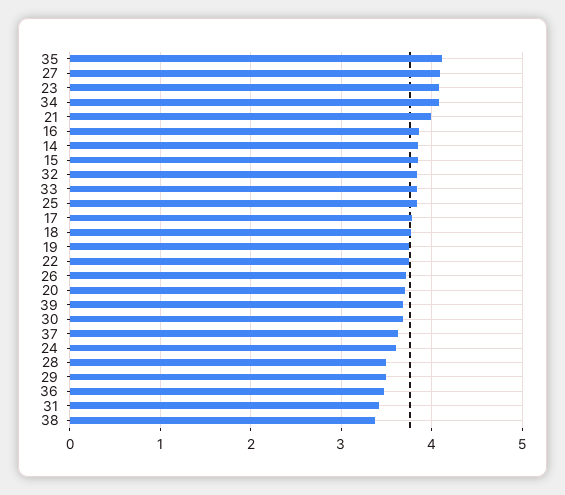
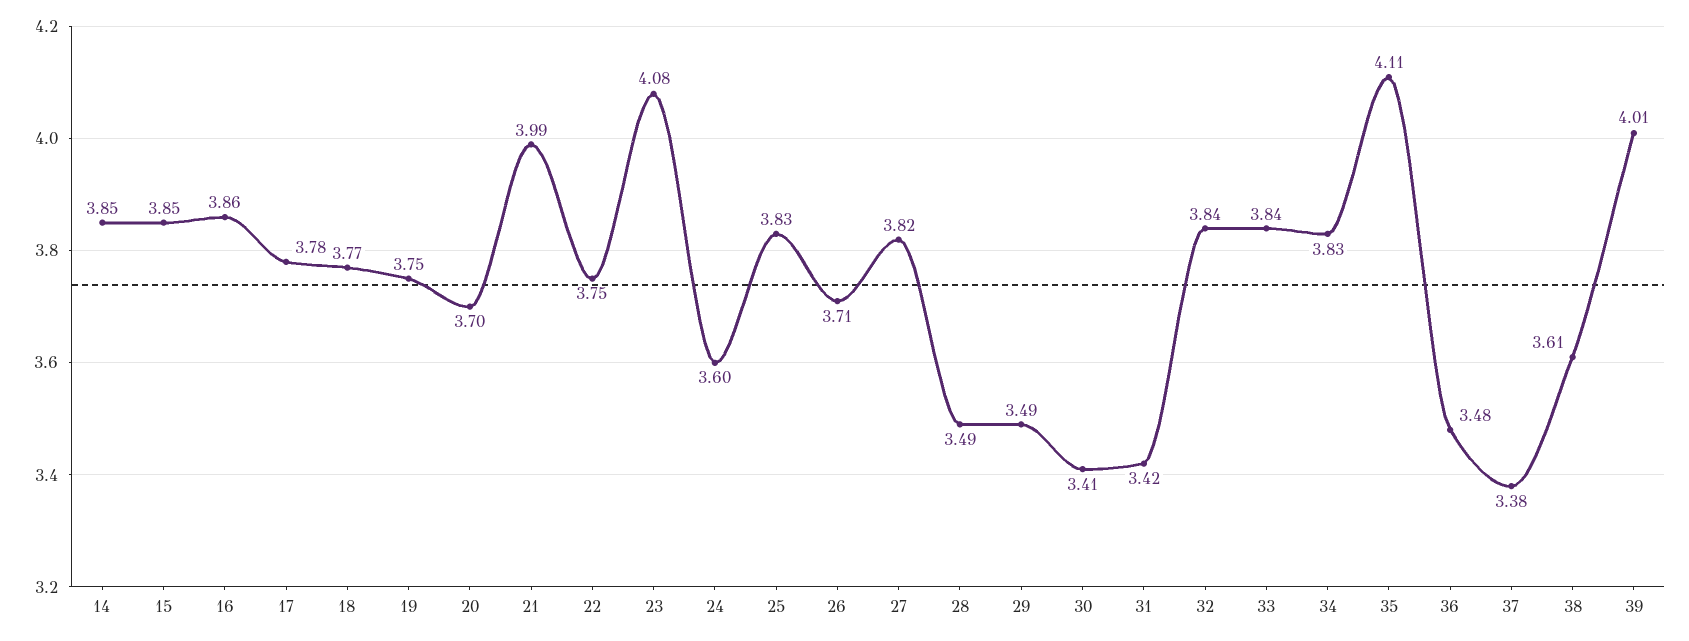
  {
    "35": 4.11,
-   "27": 4.1,
+   "27": 3.82,
    "23": 4.08,
-   "34": 4.1,
+   "34": 3.83,
    "21": 3.99,
    "16": 3.86,
    "14": 3.85,
    "15": 3.85,
    "32": 3.84,
    "33": 3.84,
    "25": 3.83,
    "17": 3.78,
    "18": 3.77,
    "19": 3.75,
    "22": 3.75,
    "26": 3.71,
    "20": 3.7,
-   "39": 3.7,
+   "39": 4.01,
-   "30": 3.7,
+   "30": 3.41,
-   "37": 3.6,
+   "37": 3.38,
    "24": 3.6,
    "28": 3.49,
    "29": 3.49,
    "36": 3.48,
    "31": 3.42,
-   "38": 3.4
+   "38": 3.61
  }

